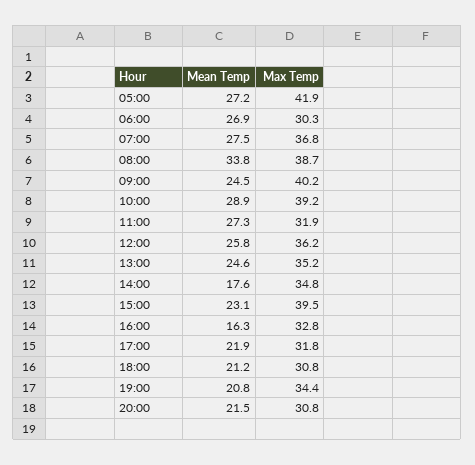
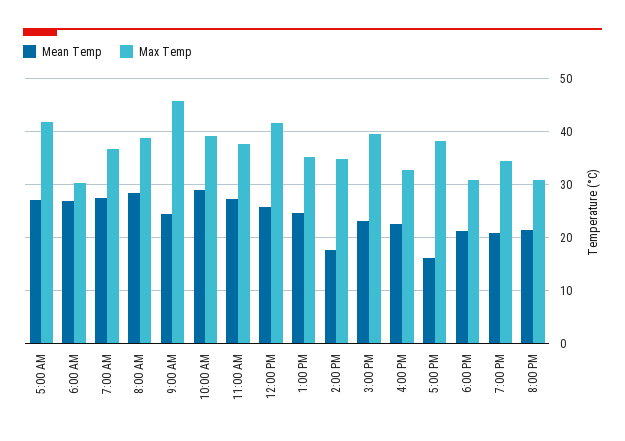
  {
    "Mean Temp": {
      "05:00": 27.2,
      "06:00": 26.9,
      "07:00": 27.5,
-     "08:00": 33.8,
+     "08:00": 28,
      "09:00": 24.5,
      "10:00": 28.9,
      "11:00": 27.3,
      "12:00": 25.8,
      "13:00": 24.6,
      "14:00": 17.6,
      "15:00": 23.1,
-     "16:00": 16.3,
+     "16:00": 22,
-     "17:00": 21.9,
+     "17:00": 16,
      "18:00": 21.2,
      "19:00": 20.8,
      "20:00": 21.5
    },
    "Max Temp": {
      "05:00": 41.9,
      "06:00": 30.3,
      "07:00": 36.8,
      "08:00": 38.7,
-     "09:00": 40.2,
+     "09:00": 46,
      "10:00": 39.2,
-     "11:00": 31.9,
+     "11:00": 38,
-     "12:00": 36.2,
+     "12:00": 42,
      "13:00": 35.2,
      "14:00": 34.8,
      "15:00": 39.5,
      "16:00": 32.8,
-     "17:00": 31.8,
+     "17:00": 38,
      "18:00": 30.8,
      "19:00": 34.4,
      "20:00": 30.8
    }
  }

